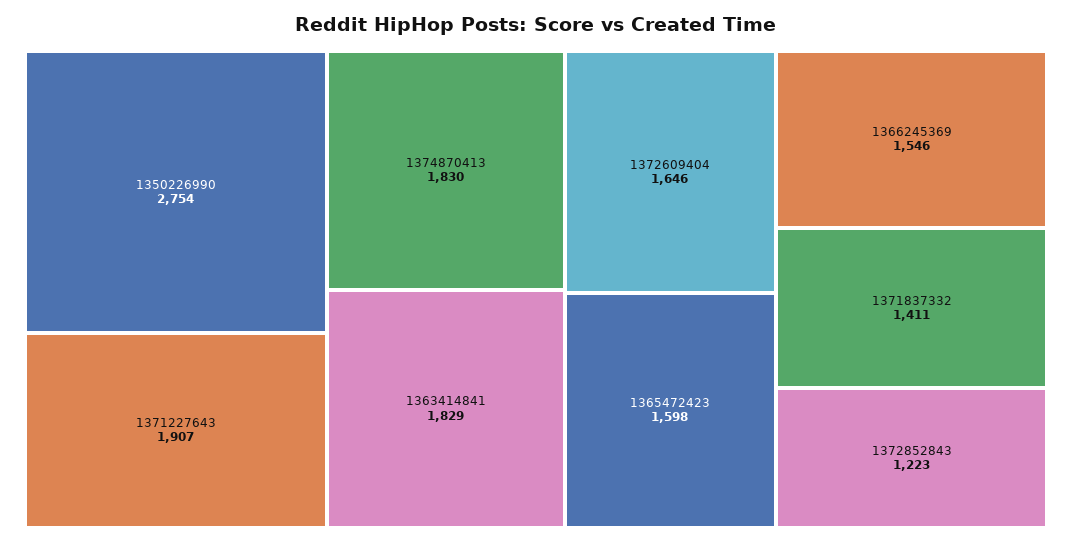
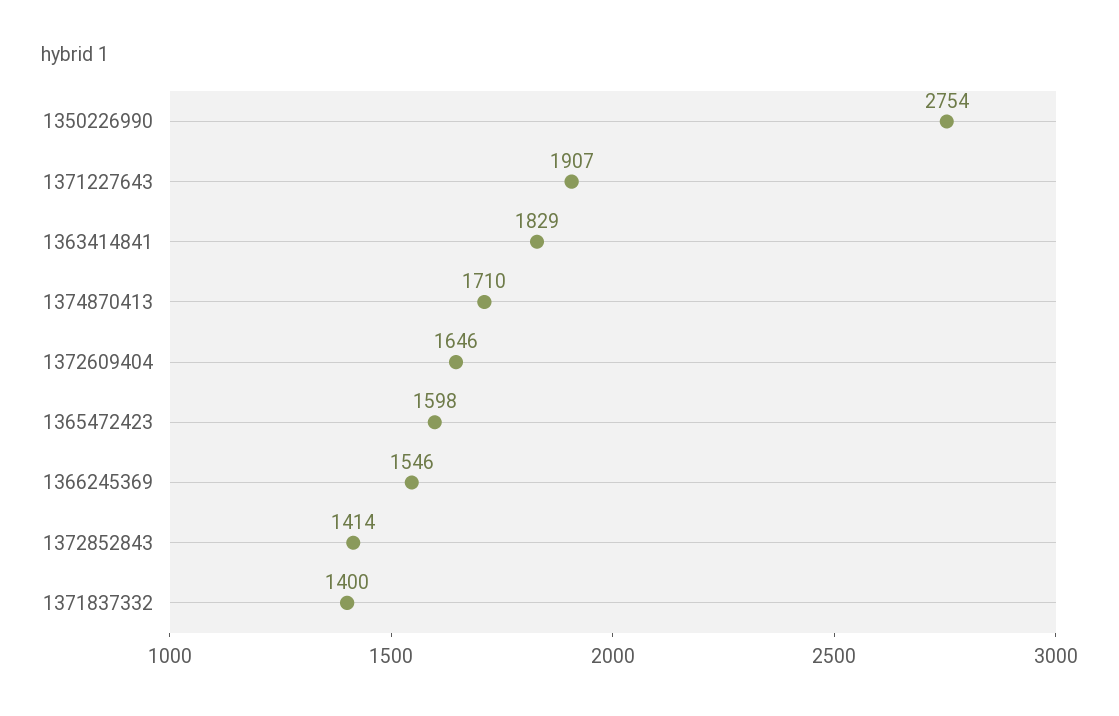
  {
    "1350226990": 2754,
    "1371227643": 1907,
-   "1374870413": 1830,
+   "1374870413": 1710,
    "1363414841": 1829,
    "1372609404": 1646,
    "1365472423": 1598,
    "1366245369": 1546,
-   "1371837332": 1411,
+   "1371837332": 1400,
-   "1372852843": 1223
+   "1372852843": 1414
  }

